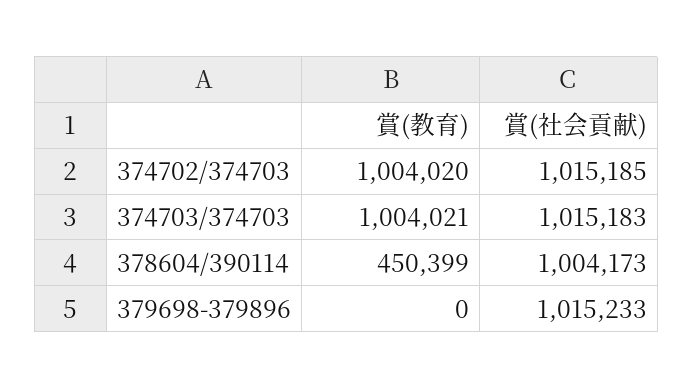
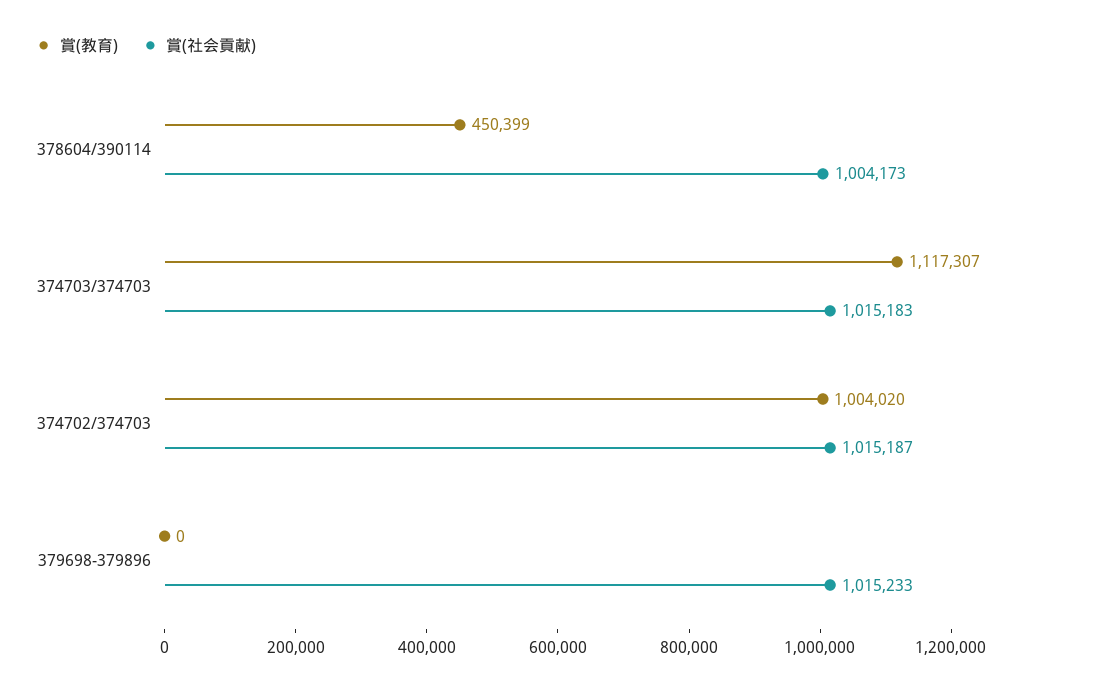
  {
    "賞(教育)": {
      "374702/374703": 1004020,
-     "374703/374703": 1004021,
+     "374703/374703": 1117307,
      "378604/390114": 450399,
      "379698-379896": 0
    },
    "賞(社会貢献)": {
-     "374702/374703": 1015185,
+     "374702/374703": 1015187,
      "374703/374703": 1015183,
      "378604/390114": 1004173,
      "379698-379896": 1015233
    }
  }

